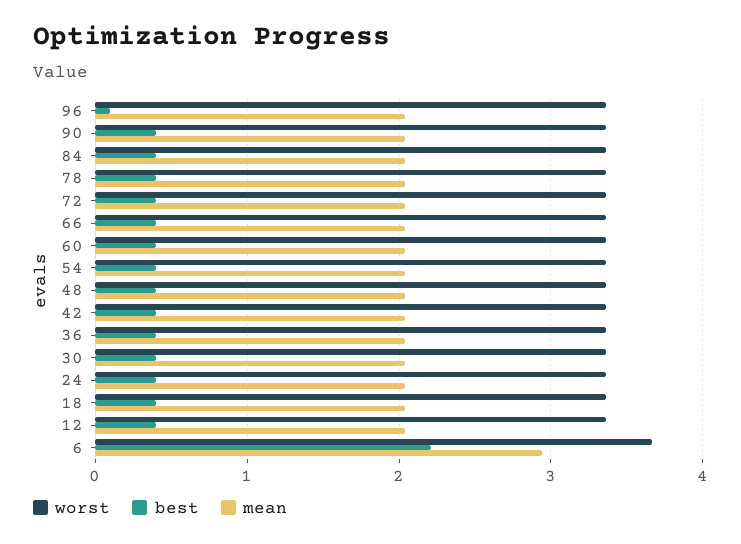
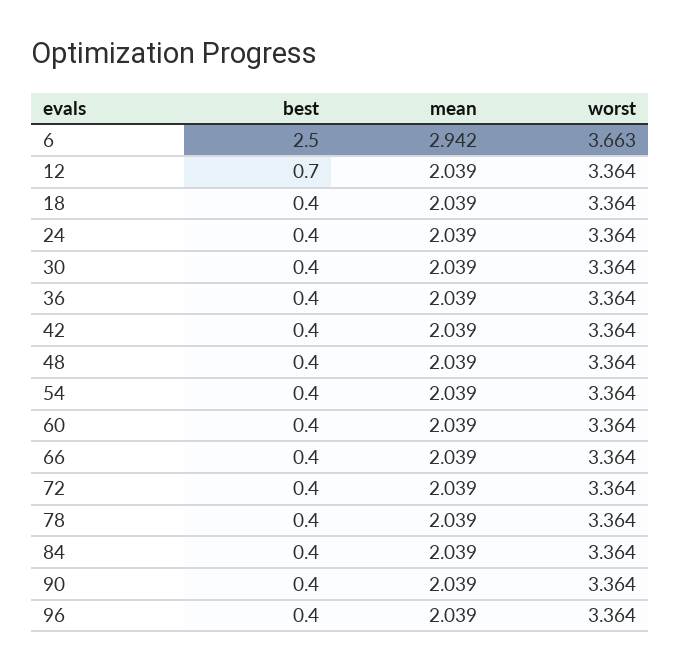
  {
    "worst": {
      "96": 3.364,
      "90": 3.364,
      "84": 3.364,
      "78": 3.364,
      "72": 3.364,
      "66": 3.364,
      "60": 3.364,
      "54": 3.364,
      "48": 3.364,
      "42": 3.364,
      "36": 3.364,
      "30": 3.364,
      "24": 3.364,
      "18": 3.364,
      "12": 3.364,
      "6": 3.663
    },
    "best": {
-     "96": 0.1,
+     "96": 0.4,
      "90": 0.4,
      "84": 0.4,
      "78": 0.4,
      "72": 0.4,
      "66": 0.4,
      "60": 0.4,
      "54": 0.4,
      "48": 0.4,
      "42": 0.4,
      "36": 0.4,
      "30": 0.4,
      "24": 0.4,
      "18": 0.4,
-     "12": 0.4,
+     "12": 0.7,
-     "6": 2.2
+     "6": 2.5
    },
    "mean": {
      "96": 2.039,
      "90": 2.039,
      "84": 2.039,
      "78": 2.039,
      "72": 2.039,
      "66": 2.039,
      "60": 2.039,
      "54": 2.039,
      "48": 2.039,
      "42": 2.039,
      "36": 2.039,
      "30": 2.039,
      "24": 2.039,
      "18": 2.039,
      "12": 2.039,
      "6": 2.942
    }
  }

